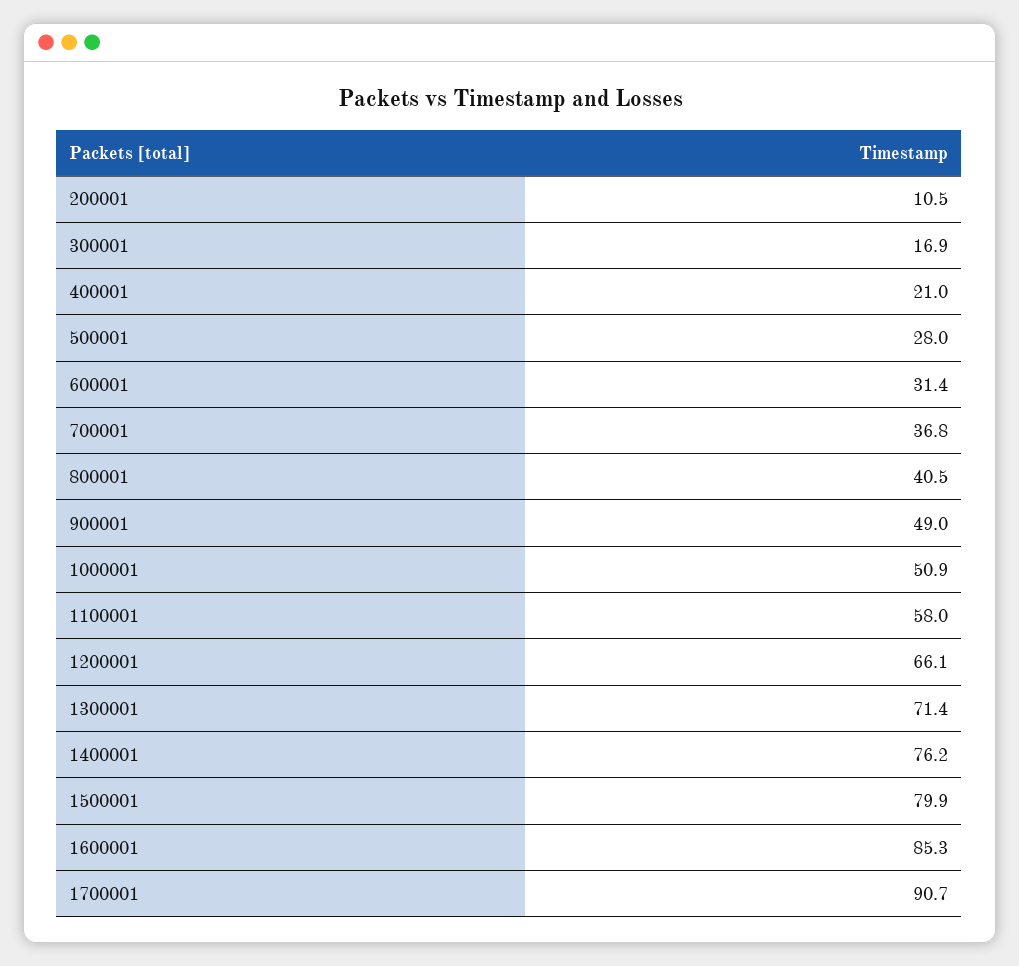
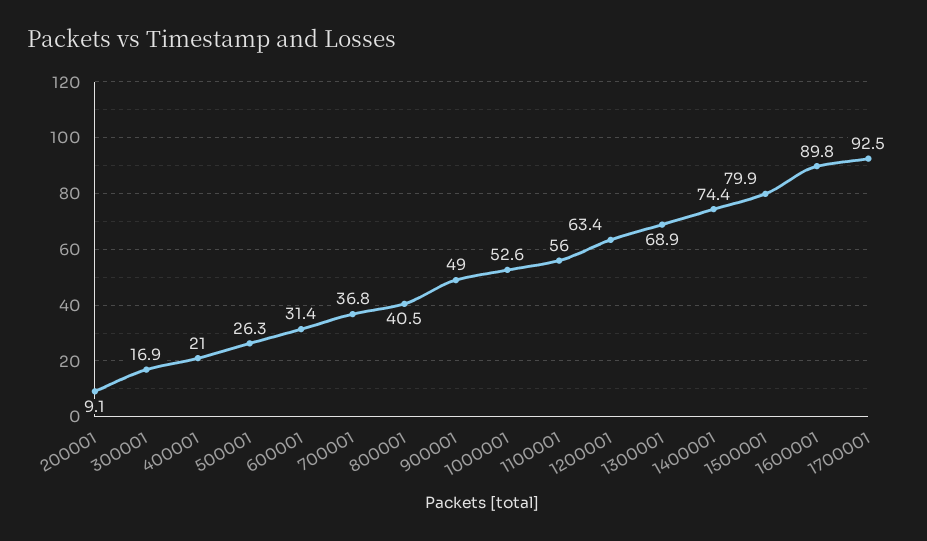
  {
-   "200001": 10.5,
+   "200001": 9.1,
    "300001": 16.9,
    "400001": 21,
-   "500001": 28,
+   "500001": 26.3,
    "600001": 31.4,
    "700001": 36.8,
    "800001": 40.5,
    "900001": 49,
-   "1000001": 50.9,
+   "1000001": 52.6,
-   "1100001": 58,
+   "1100001": 56,
-   "1200001": 66.1,
+   "1200001": 63.4,
-   "1300001": 71.4,
+   "1300001": 68.9,
-   "1400001": 76.2,
+   "1400001": 74.4,
    "1500001": 79.9,
-   "1600001": 85.3,
+   "1600001": 89.8,
-   "1700001": 90.7
+   "1700001": 92.5
  }

